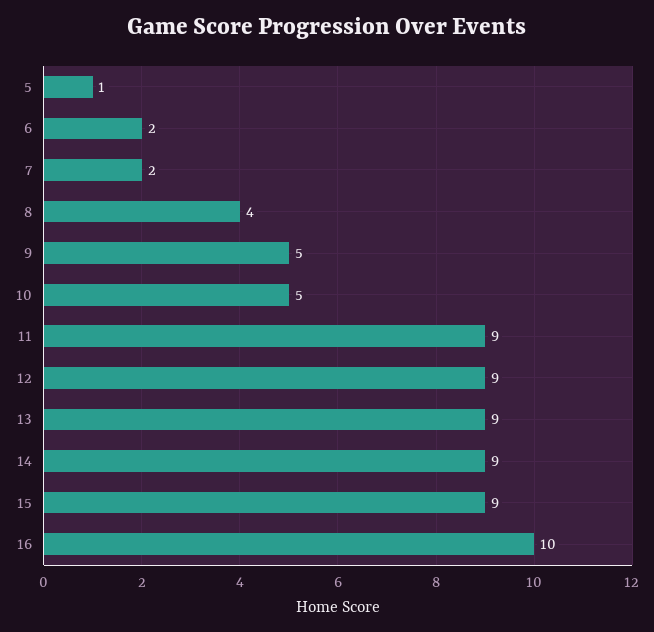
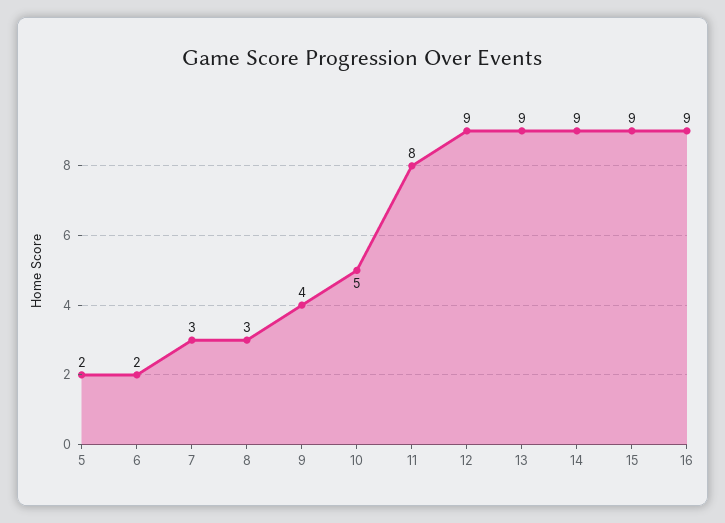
  {
-   "5": 1,
+   "5": 2,
    "6": 2,
-   "7": 2,
+   "7": 3,
-   "8": 4,
+   "8": 3,
-   "9": 5,
+   "9": 4,
    "10": 5,
-   "11": 9,
+   "11": 8,
    "12": 9,
    "13": 9,
    "14": 9,
    "15": 9,
-   "16": 10
+   "16": 9
  }

